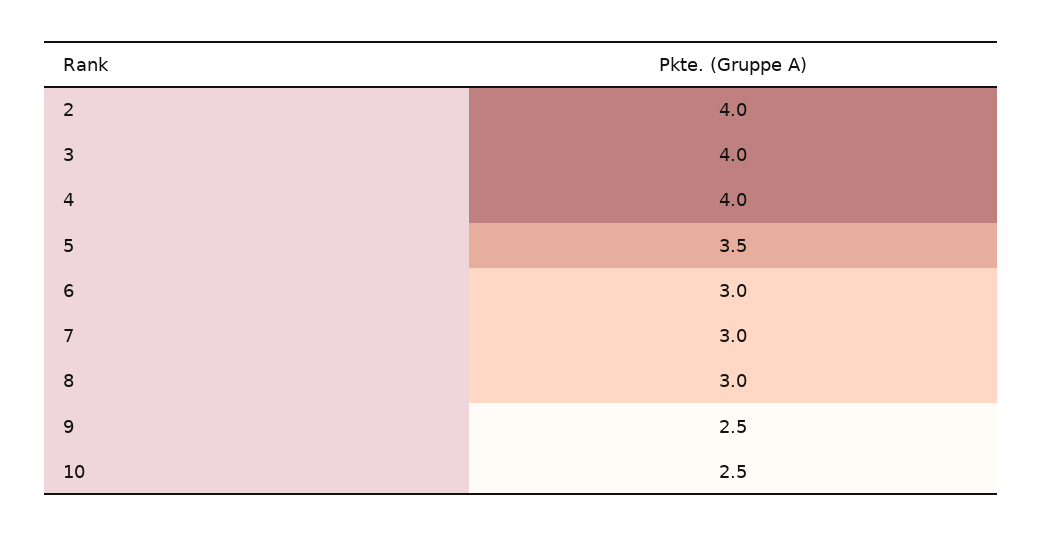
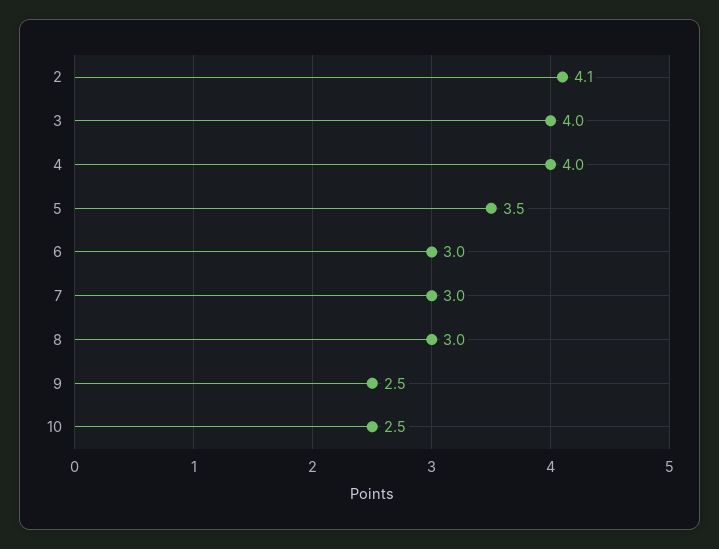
  {
-   "2": 4,
+   "2": 4.1,
    "3": 4,
    "4": 4,
    "5": 3.5,
    "6": 3,
    "7": 3,
    "8": 3,
    "9": 2.5,
    "10": 2.5
  }

